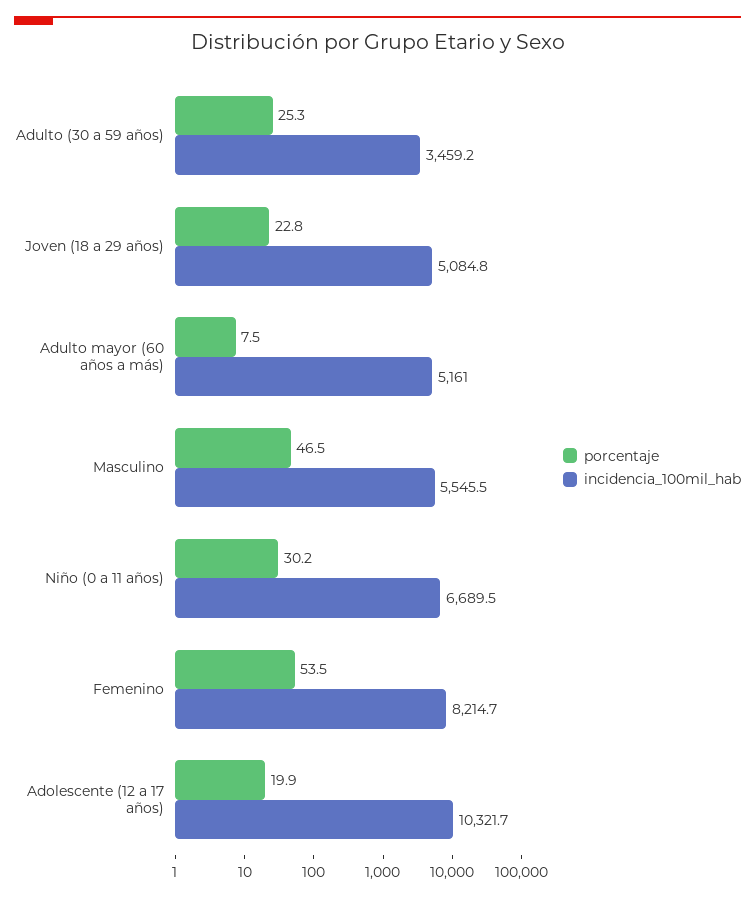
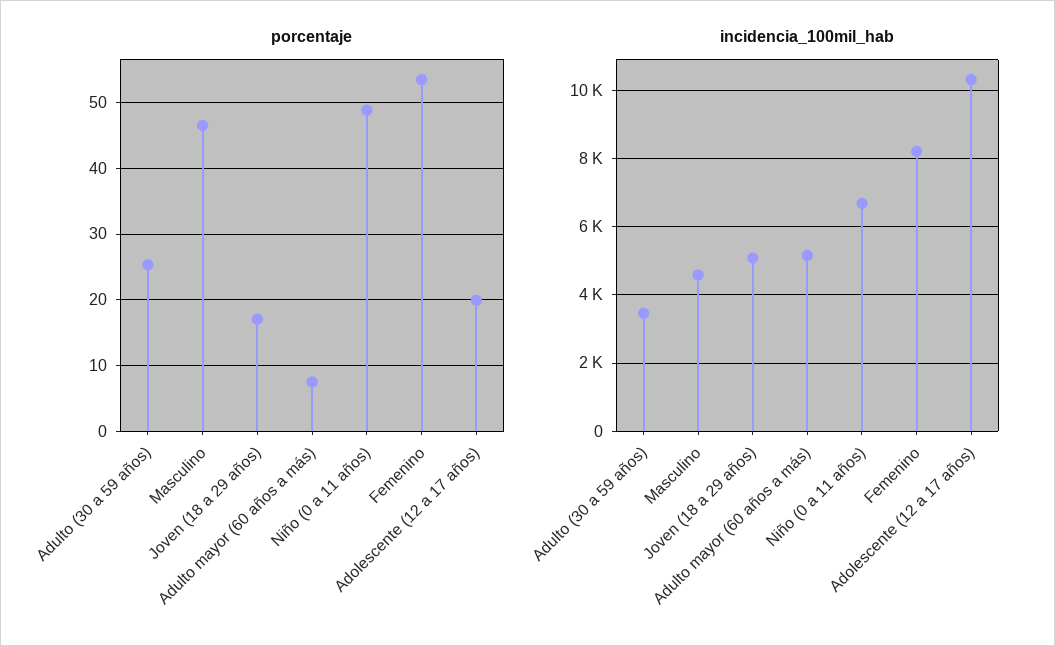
  {
    "porcentaje": {
      "Adulto (30 a 59 años)": 25.3,
-     "Joven (18 a 29 años)": 22.8,
+     "Joven (18 a 29 años)": 17,
      "Adulto mayor (60 años a más)": 7.5,
      "Masculino": 46.5,
-     "Niño (0 a 11 años)": 30.2,
+     "Niño (0 a 11 años)": 49,
      "Femenino": 53.5,
      "Adolescente (12 a 17 años)": 19.9
    },
    "incidencia_100mil_hab": {
      "Adulto (30 a 59 años)": 3459.2,
      "Joven (18 a 29 años)": 5084.8,
      "Adulto mayor (60 años a más)": 5161,
-     "Masculino": 5545.5,
+     "Masculino": 4600,
      "Niño (0 a 11 años)": 6689.5,
      "Femenino": 8214.7,
      "Adolescente (12 a 17 años)": 10321.7
    }
  }

